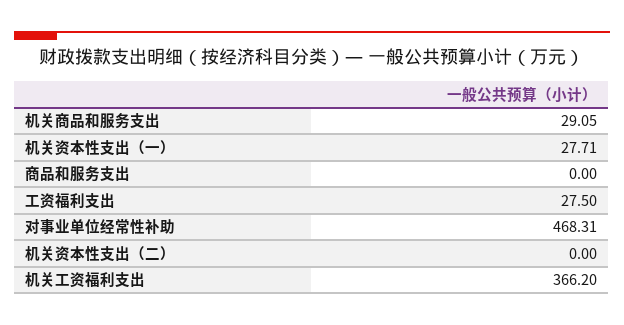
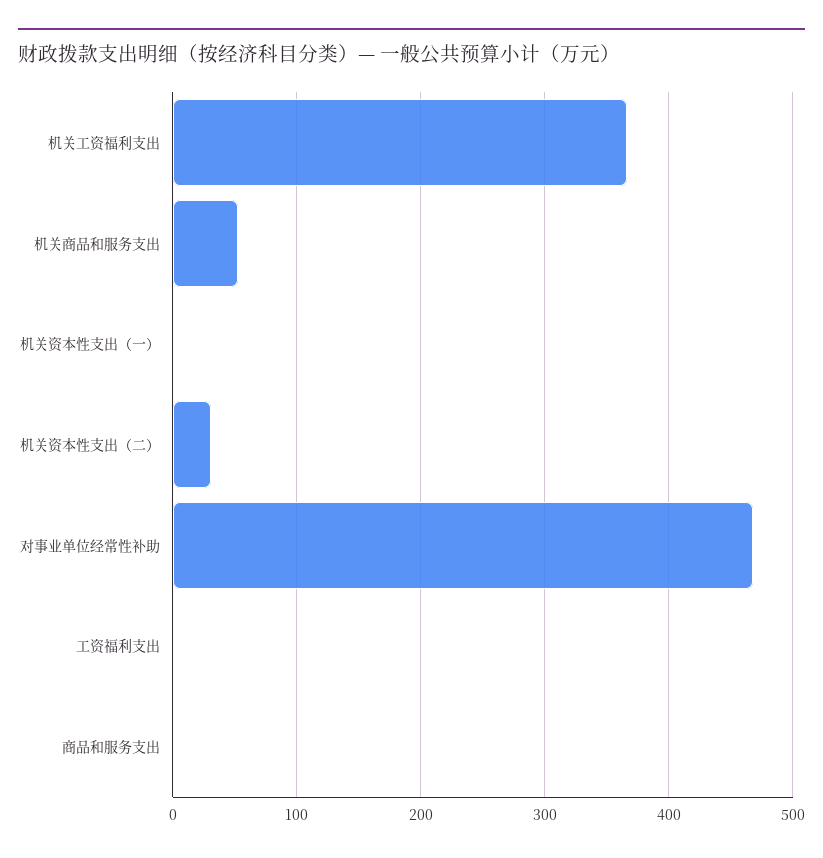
  {
-   "机关商品和服务支出": 29.05,
+   "机关商品和服务支出": 50,
-   "机关资本性支出（一）": 27.71,
+   "机关资本性支出（一）": 0,
    "商品和服务支出": 0,
-   "工资福利支出": 27.5,
+   "工资福利支出": 0,
    "对事业单位经常性补助": 468.31,
-   "机关资本性支出（二）": 0,
+   "机关资本性支出（二）": 30,
    "机关工资福利支出": 366.2
  }

